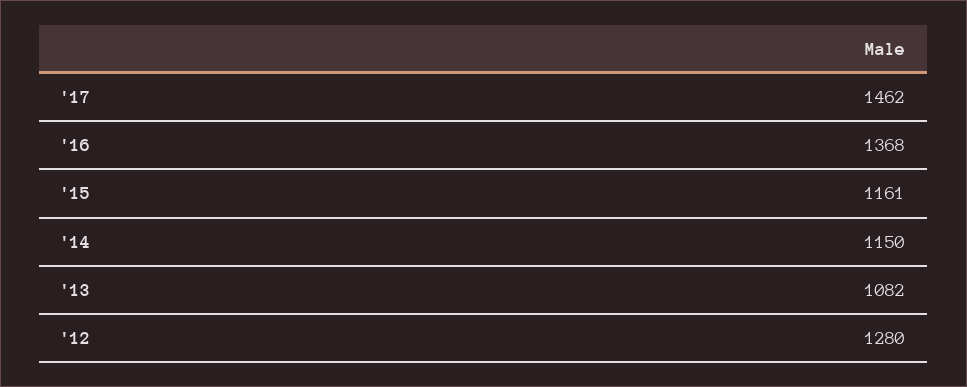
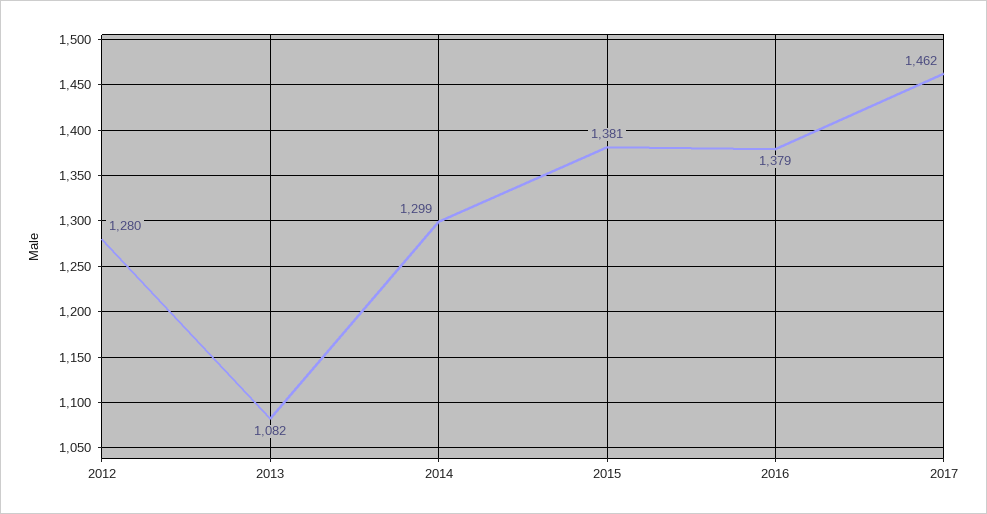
  {
    "'17": 1462,
-   "'16": 1368,
+   "'16": 1379,
-   "'15": 1161,
+   "'15": 1381,
-   "'14": 1150,
+   "'14": 1299,
    "'13": 1082,
    "'12": 1280
  }

